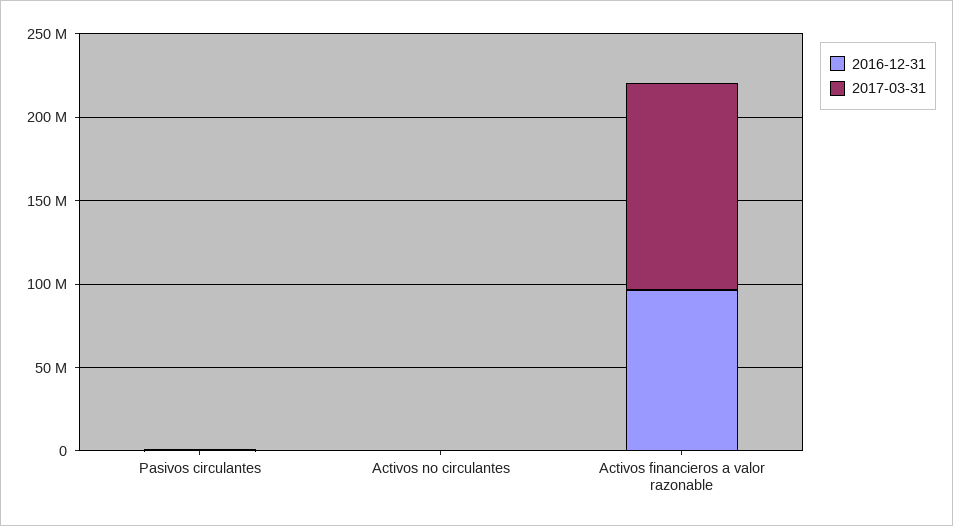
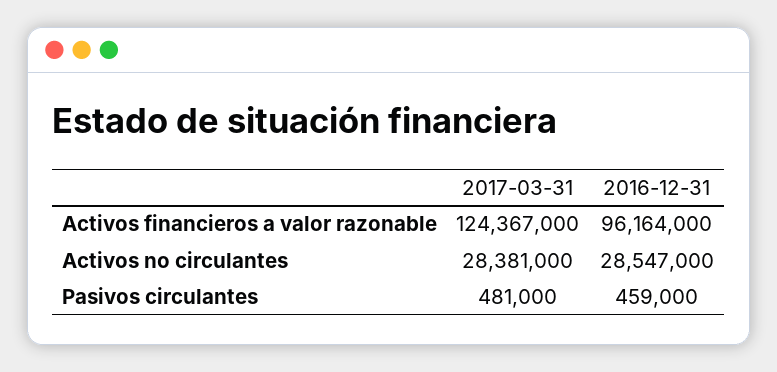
  {
    "2016-12-31": {
      "Pasivos circulantes": 459000,
-     "Activos no circulantes": 0,
+     "Activos no circulantes": 28547000,
      "Activos financieros a valor razonable": 96164000
    },
    "2017-03-31": {
      "Pasivos circulantes": 481000,
-     "Activos no circulantes": 0,
+     "Activos no circulantes": 28381000,
      "Activos financieros a valor razonable": 124367000
    }
  }

